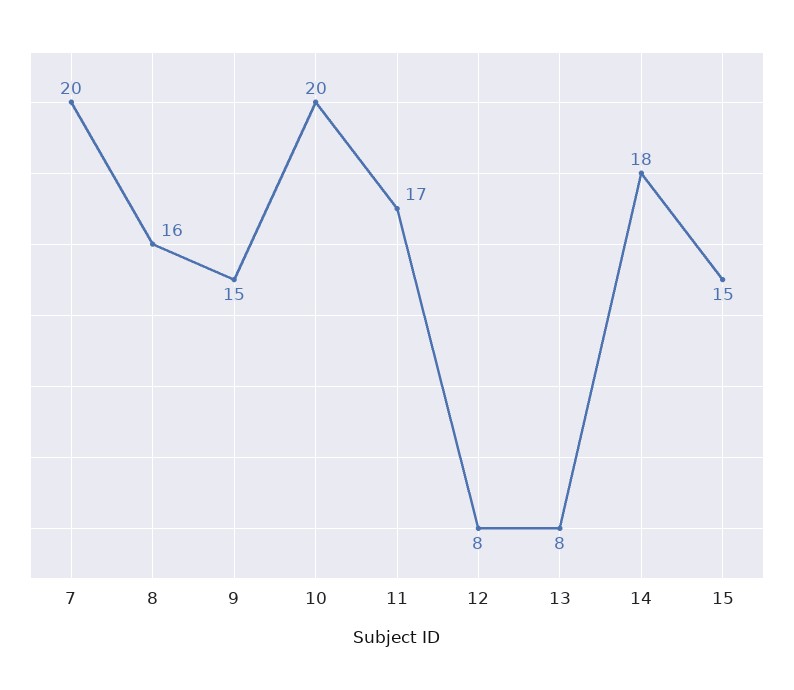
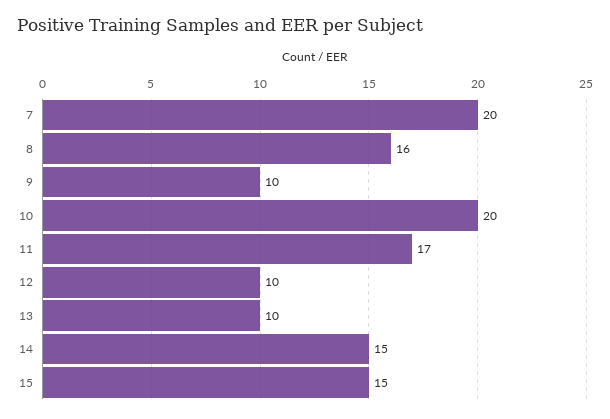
  {
    "7": 20,
    "8": 16,
-   "9": 15,
+   "9": 10,
    "10": 20,
    "11": 17,
-   "12": 8,
+   "12": 10,
-   "13": 8,
+   "13": 10,
-   "14": 18,
+   "14": 15,
    "15": 15
  }

